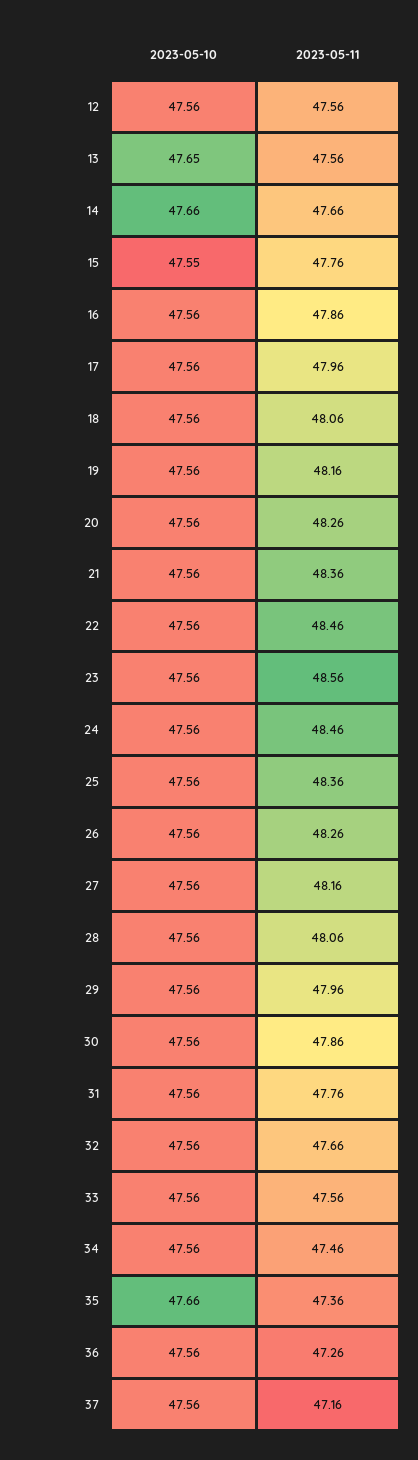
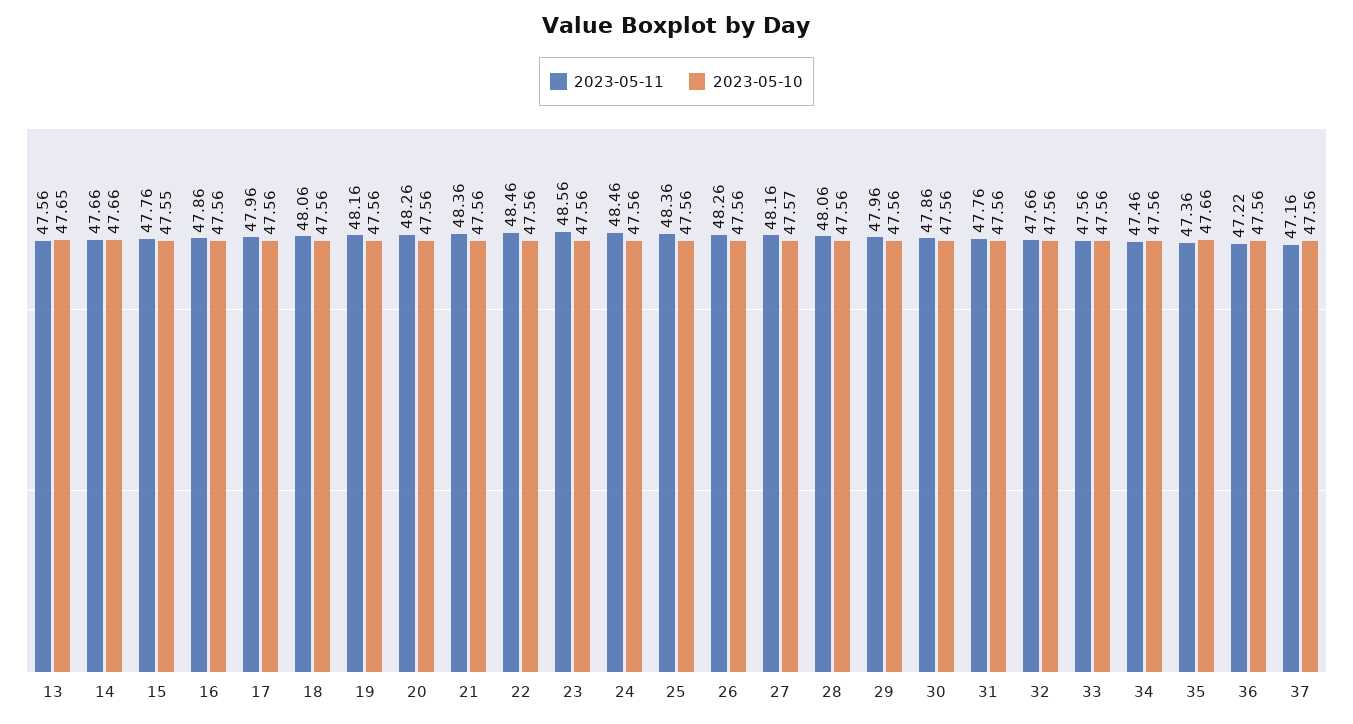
  {
    "2023-05-10": {
-     "12": 47.56,
      "13": 47.65,
      "14": 47.66,
      "15": 47.55,
      "16": 47.56,
      "17": 47.56,
      "18": 47.56,
      "19": 47.56,
      "20": 47.56,
      "21": 47.56,
      "22": 47.56,
      "23": 47.56,
      "24": 47.56,
      "25": 47.56,
      "26": 47.56,
-     "27": 47.56,
+     "27": 47.57,
      "28": 47.56,
      "29": 47.56,
      "30": 47.56,
      "31": 47.56,
      "32": 47.56,
      "33": 47.56,
      "34": 47.56,
      "35": 47.66,
      "36": 47.56,
      "37": 47.56
    },
    "2023-05-11": {
-     "12": 47.56,
      "13": 47.56,
      "14": 47.66,
      "15": 47.76,
      "16": 47.86,
      "17": 47.96,
      "18": 48.06,
      "19": 48.16,
      "20": 48.26,
      "21": 48.36,
      "22": 48.46,
      "23": 48.56,
      "24": 48.46,
      "25": 48.36,
      "26": 48.26,
      "27": 48.16,
      "28": 48.06,
      "29": 47.96,
      "30": 47.86,
      "31": 47.76,
      "32": 47.66,
      "33": 47.56,
      "34": 47.46,
      "35": 47.36,
-     "36": 47.26,
+     "36": 47.22,
      "37": 47.16
    }
  }

